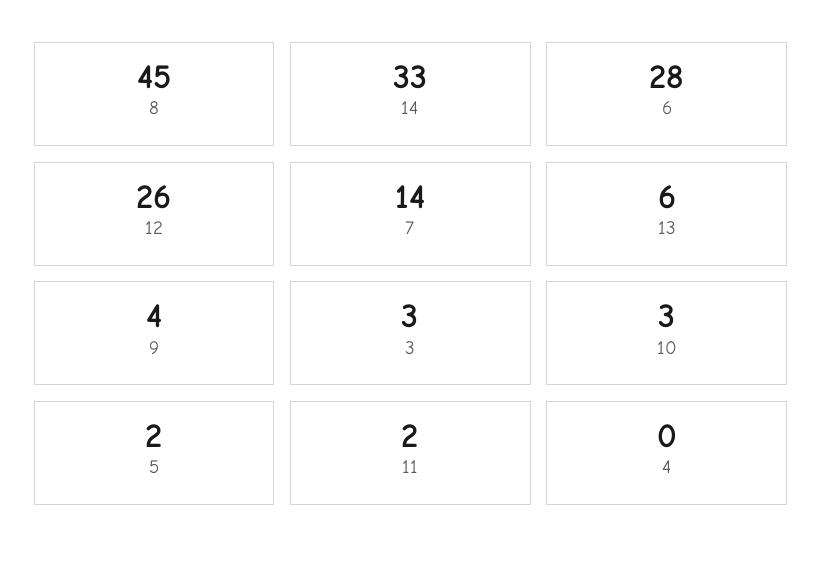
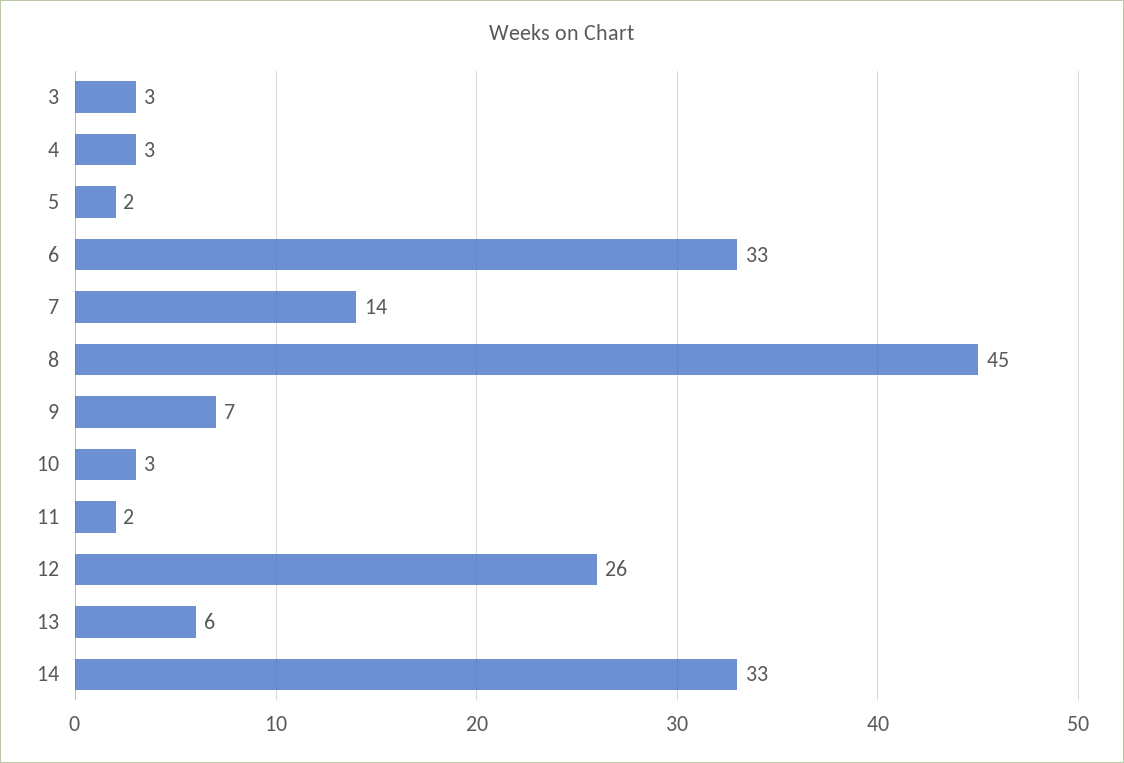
  {
    "8": 45,
    "14": 33,
-   "6": 28,
+   "6": 33,
    "12": 26,
    "7": 14,
    "13": 6,
-   "9": 4,
+   "9": 7,
    "3": 3,
    "10": 3,
    "5": 2,
    "11": 2,
-   "4": 0
+   "4": 3
  }

